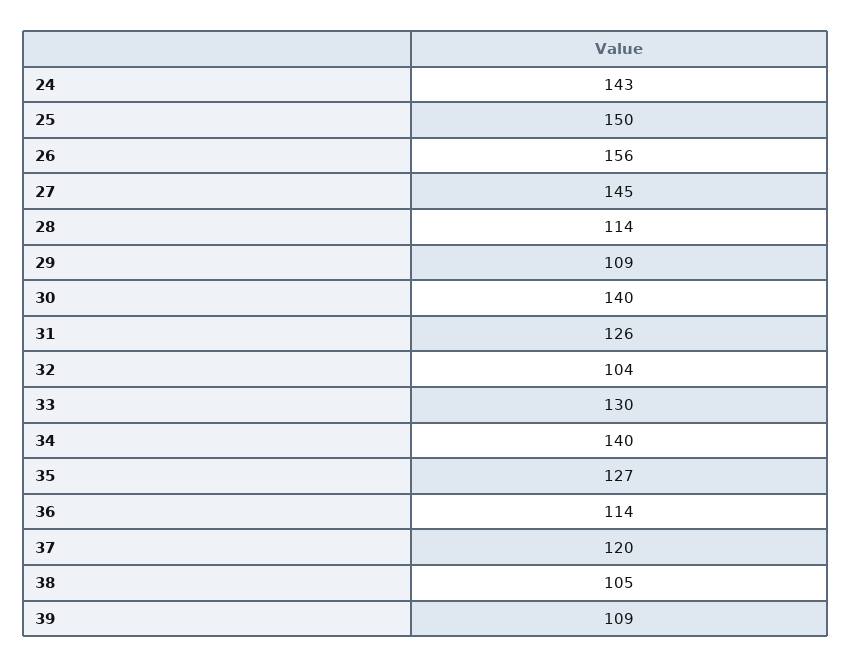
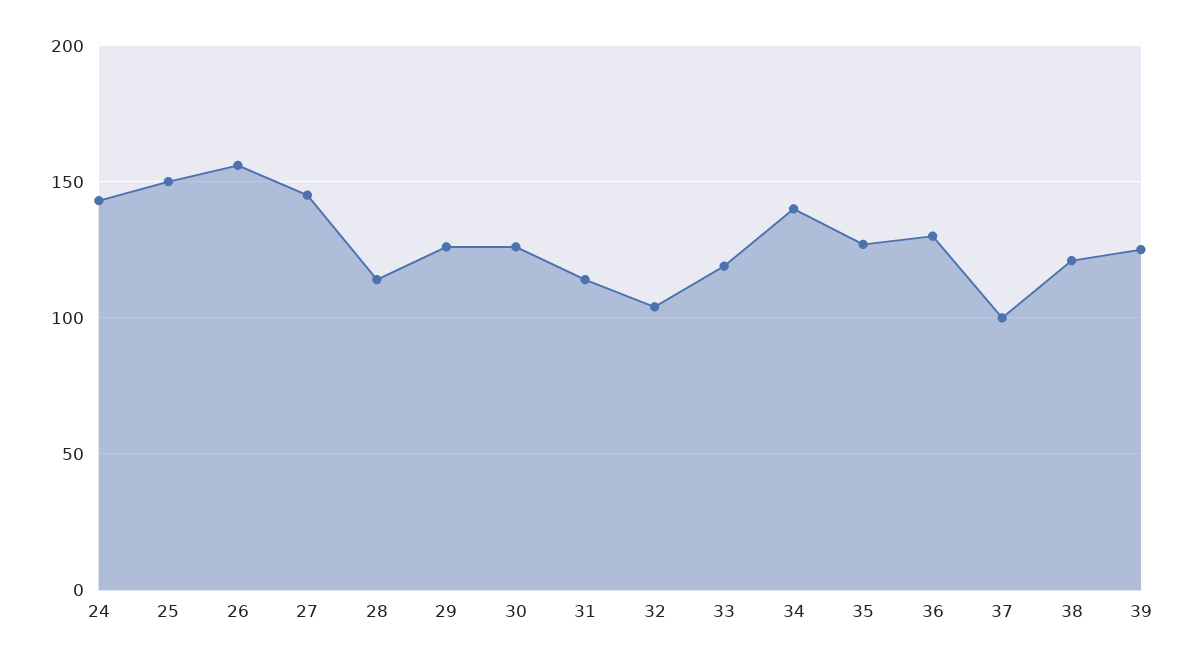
  {
    "24": 143,
    "25": 150,
    "26": 156,
    "27": 145,
    "28": 114,
-   "29": 109,
+   "29": 125,
-   "30": 140,
+   "30": 125,
-   "31": 126,
+   "31": 115,
    "32": 104,
-   "33": 130,
+   "33": 120,
    "34": 140,
    "35": 127,
-   "36": 114,
+   "36": 130,
-   "37": 120,
+   "37": 100,
-   "38": 105,
+   "38": 120,
-   "39": 109
+   "39": 125
  }

